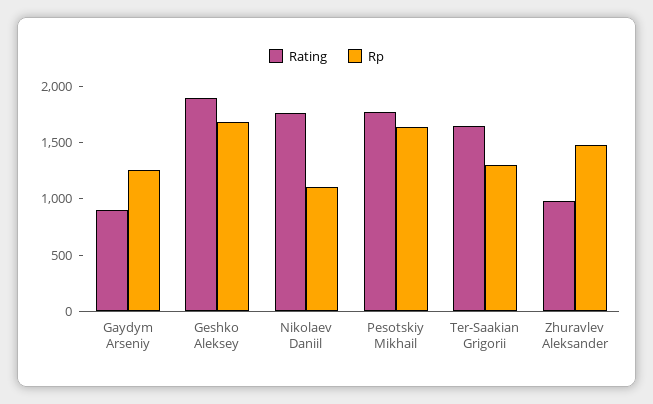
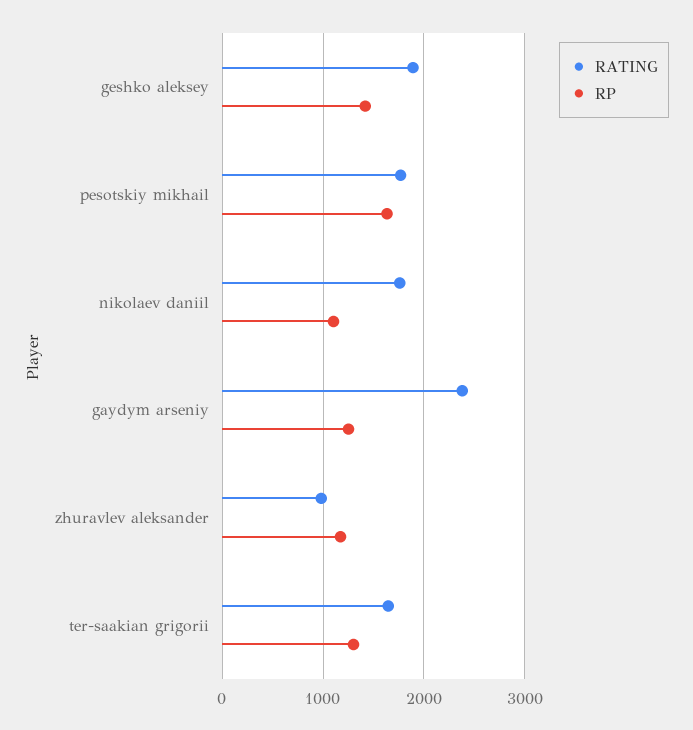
  {
    "Rating": {
-     "Gaydym Arseniy": 900,
+     "Gaydym Arseniy": 2400,
      "Geshko Aleksey": 1900,
      "Nikolaev Daniil": 1800,
      "Pesotskiy Mikhail": 1800,
      "Ter-Saakian Grigorii": 1600,
      "Zhuravlev Aleksander": 1000
    },
    "Rp": {
      "Gaydym Arseniy": 1300,
-     "Geshko Aleksey": 1700,
+     "Geshko Aleksey": 1400,
      "Nikolaev Daniil": 1100,
      "Pesotskiy Mikhail": 1600,
      "Ter-Saakian Grigorii": 1300,
-     "Zhuravlev Aleksander": 1500
+     "Zhuravlev Aleksander": 1200
    }
  }

